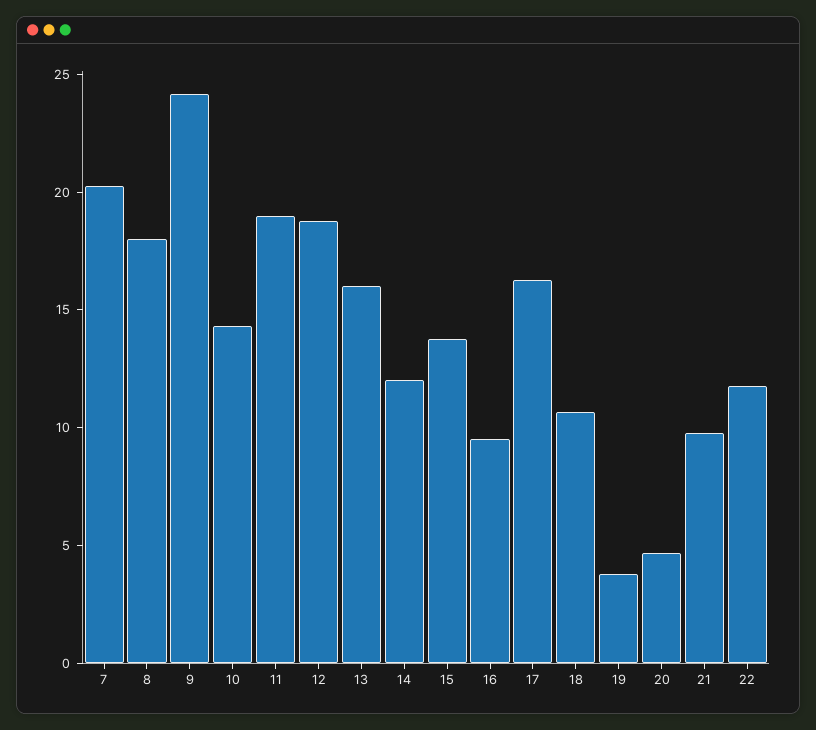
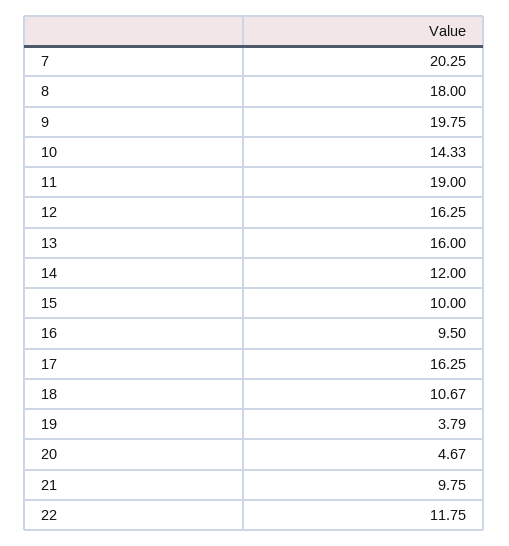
  {
    "7": 20.25,
    "8": 18,
-   "9": 24,
+   "9": 19.75,
    "10": 14.33,
    "11": 19,
-   "12": 19,
+   "12": 16.25,
    "13": 16,
    "14": 12,
-   "15": 14,
+   "15": 10,
    "16": 9.5,
    "17": 16.25,
    "18": 10.67,
    "19": 3.79,
    "20": 4.67,
    "21": 9.75,
    "22": 11.75
  }

